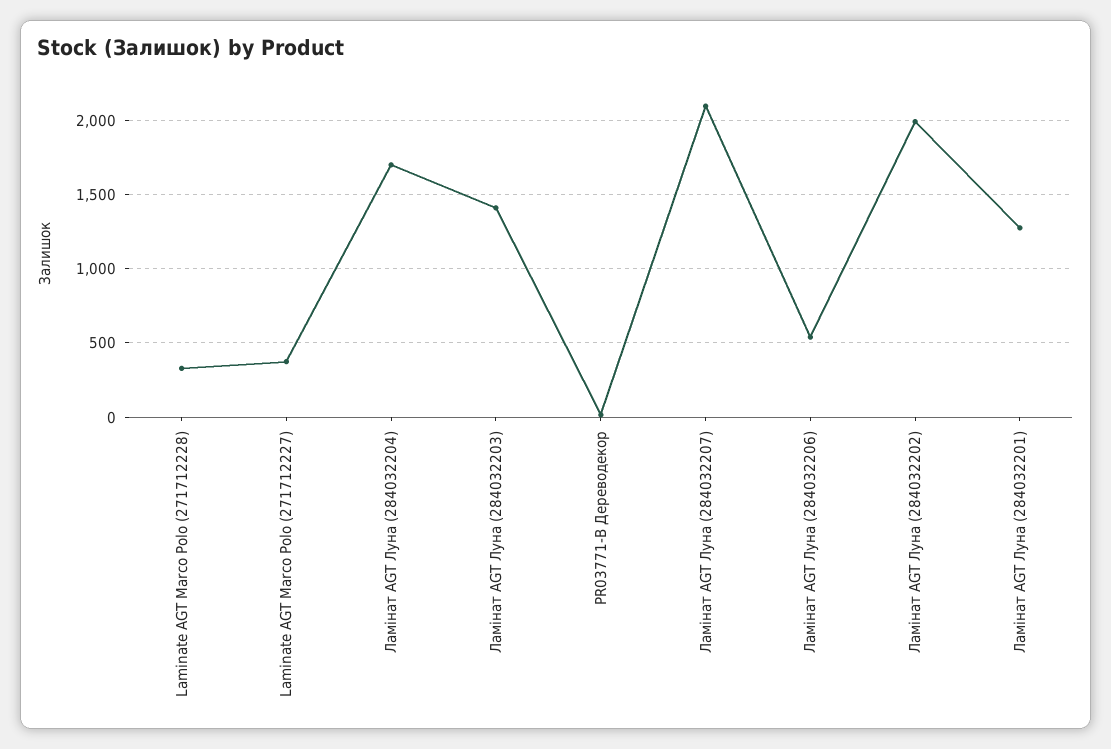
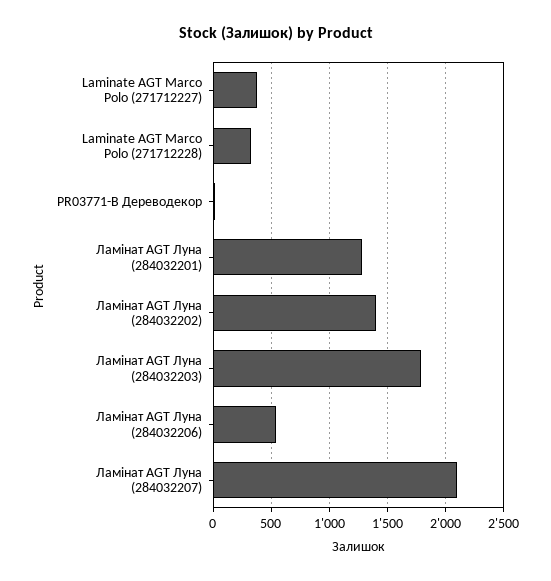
  {
    "Laminate AGT Marco Polo (271712228)": 350,
    "Laminate AGT Marco Polo (271712227)": 350,
-   "Ламінат AGT Луна (284032204)": 1700,
-   "Ламінат AGT Луна (284032203)": 1400,
+   "Ламінат AGT Луна (284032203)": 1800,
    "PR03771-B Дереводекор": 0,
    "Ламінат AGT Луна (284032207)": 2100,
    "Ламінат AGT Луна (284032206)": 550,
-   "Ламінат AGT Луна (284032202)": 2000,
+   "Ламінат AGT Луна (284032202)": 1400,
    "Ламінат AGT Луна (284032201)": 1300
  }

